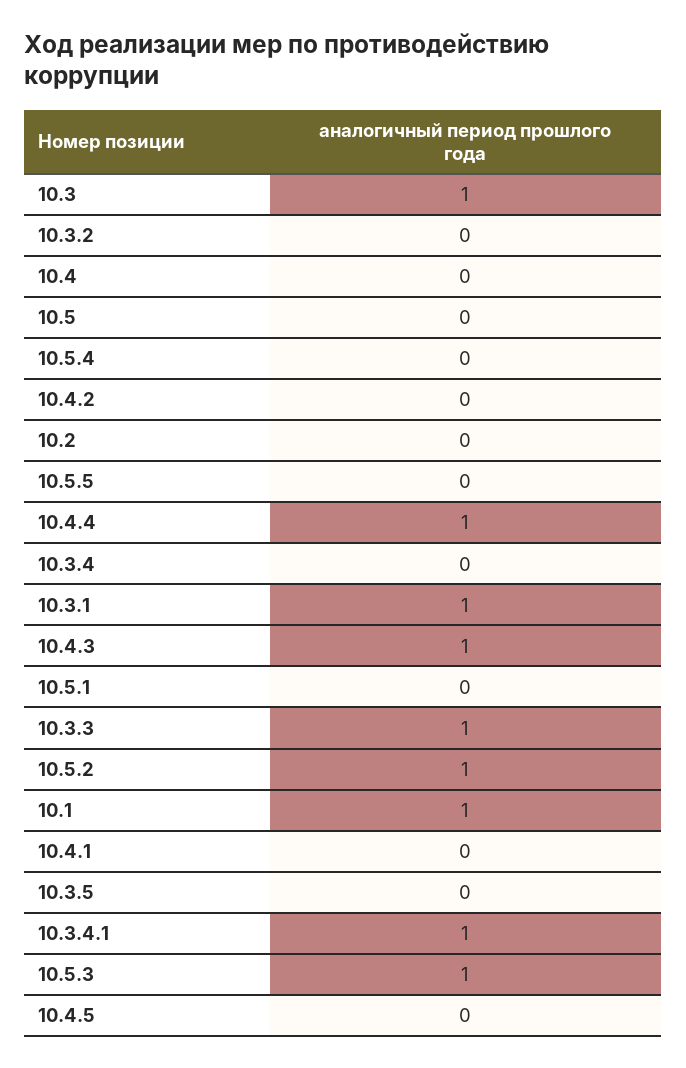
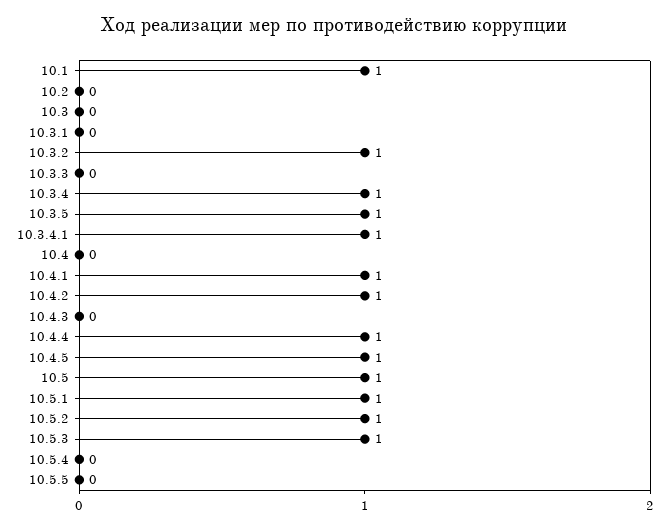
  {
-   "10.3": 1,
+   "10.3": 0,
-   "10.3.2": 0,
+   "10.3.2": 1,
    "10.4": 0,
-   "10.5": 0,
+   "10.5": 1,
    "10.5.4": 0,
-   "10.4.2": 0,
+   "10.4.2": 1,
    "10.2": 0,
    "10.5.5": 0,
    "10.4.4": 1,
-   "10.3.4": 0,
+   "10.3.4": 1,
-   "10.3.1": 1,
+   "10.3.1": 0,
-   "10.4.3": 1,
+   "10.4.3": 0,
-   "10.5.1": 0,
+   "10.5.1": 1,
-   "10.3.3": 1,
+   "10.3.3": 0,
    "10.5.2": 1,
    "10.1": 1,
-   "10.4.1": 0,
+   "10.4.1": 1,
-   "10.3.5": 0,
+   "10.3.5": 1,
    "10.3.4.1": 1,
    "10.5.3": 1,
-   "10.4.5": 0
+   "10.4.5": 1
  }

